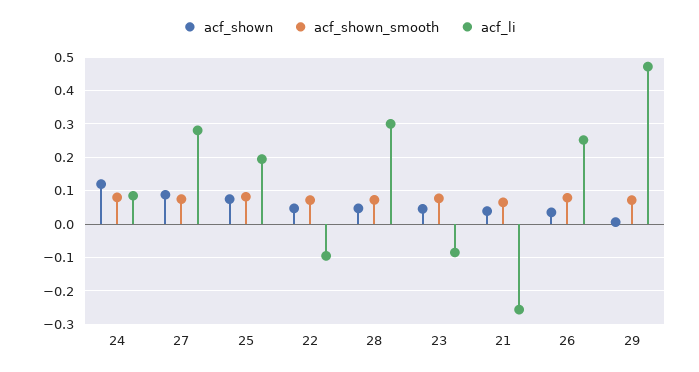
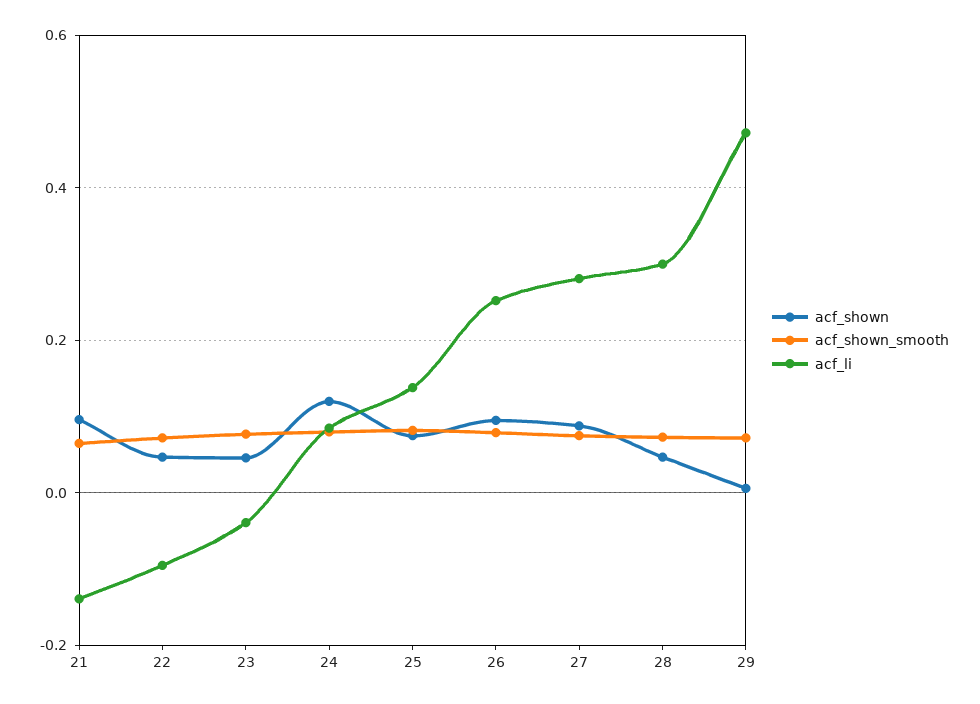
  {
    "acf_shown": {
      "24": 0.12,
      "27": 0.08,
      "25": 0.08,
      "22": 0.04,
      "28": 0.04,
      "23": 0.04,
-     "21": 0.04,
+     "21": 0.1,
-     "26": 0.04,
+     "26": 0.1,
      "29": 0
    },
    "acf_shown_smooth": {
      "24": 0.08,
      "27": 0.08,
      "25": 0.08,
      "22": 0.08,
      "28": 0.08,
      "23": 0.08,
      "21": 0.06,
      "26": 0.08,
      "29": 0.08
    },
    "acf_li": {
      "24": 0.08,
      "27": 0.28,
-     "25": 0.2,
+     "25": 0.14,
      "22": -0.1,
      "28": 0.3,
-     "23": -0.08,
+     "23": -0.04,
-     "21": -0.26,
+     "21": -0.14,
      "26": 0.26,
      "29": 0.48
    }
  }

